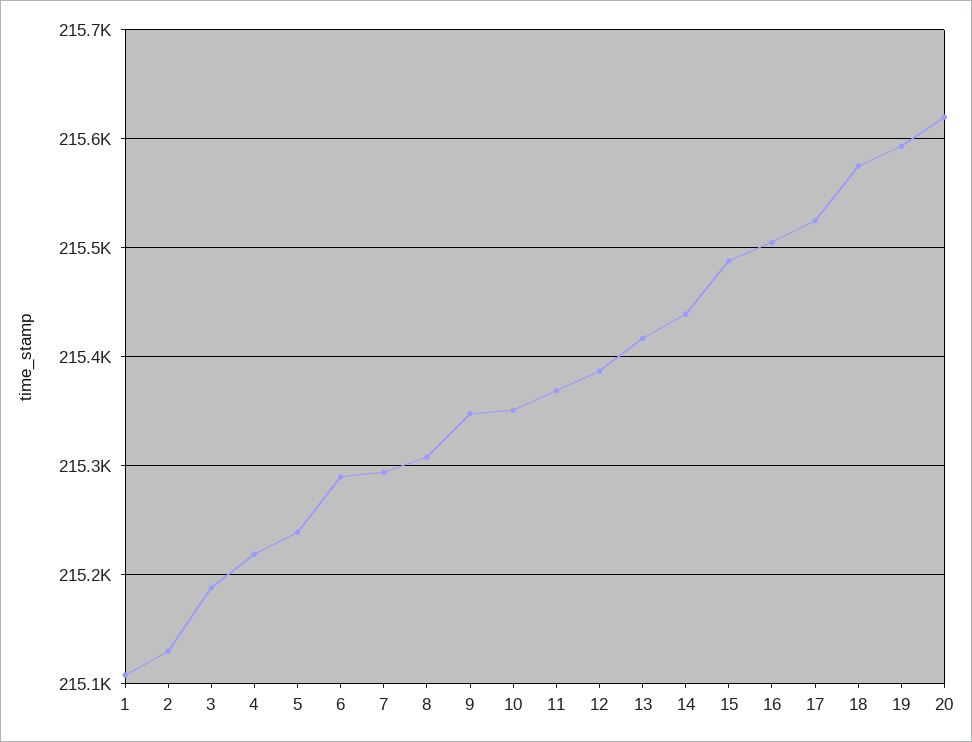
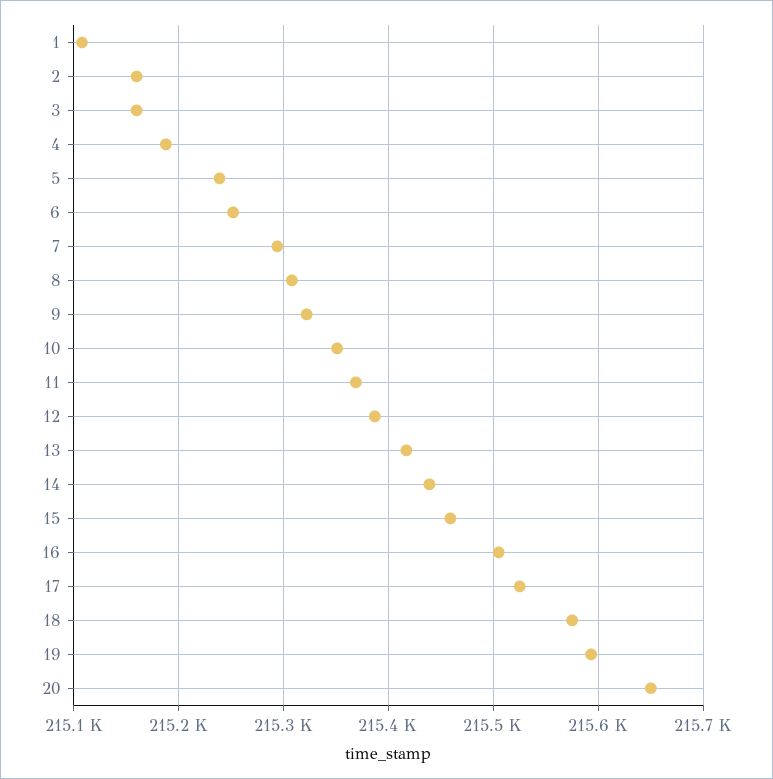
  {
    "1": 215110,
-   "2": 215130,
+   "2": 215160,
-   "3": 215190,
+   "3": 215160,
-   "4": 215220,
+   "4": 215190,
    "5": 215240,
-   "6": 215290,
+   "6": 215250,
    "7": 215290,
    "8": 215310,
-   "9": 215350,
+   "9": 215320,
    "10": 215350,
    "11": 215370,
    "12": 215390,
    "13": 215420,
    "14": 215440,
-   "15": 215490,
+   "15": 215460,
    "16": 215510,
    "17": 215530,
    "18": 215580,
    "19": 215590,
-   "20": 215620
+   "20": 215650
  }

